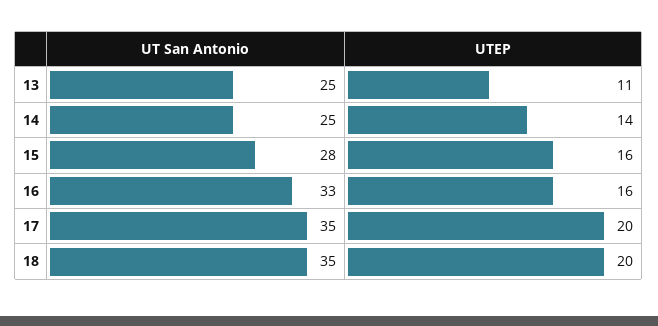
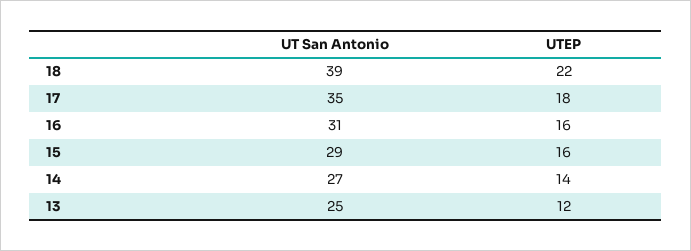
  {
    "UT San Antonio": {
      "13": 25,
-     "14": 25,
+     "14": 27,
-     "15": 28,
+     "15": 29,
-     "16": 33,
+     "16": 31,
      "17": 35,
-     "18": 35
+     "18": 39
    },
    "UTEP": {
-     "13": 11,
+     "13": 12,
      "14": 14,
      "15": 16,
      "16": 16,
-     "17": 20,
+     "17": 18,
-     "18": 20
+     "18": 22
    }
  }

